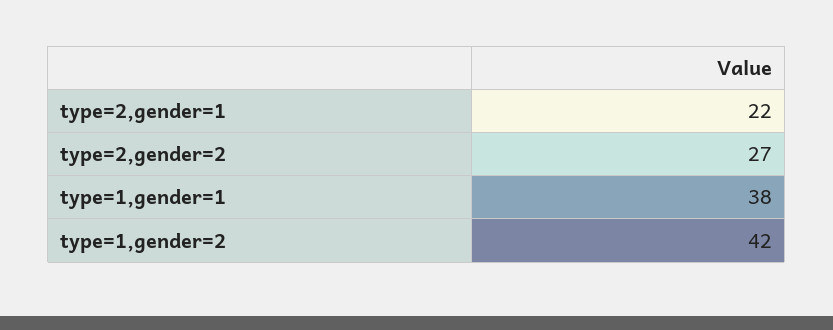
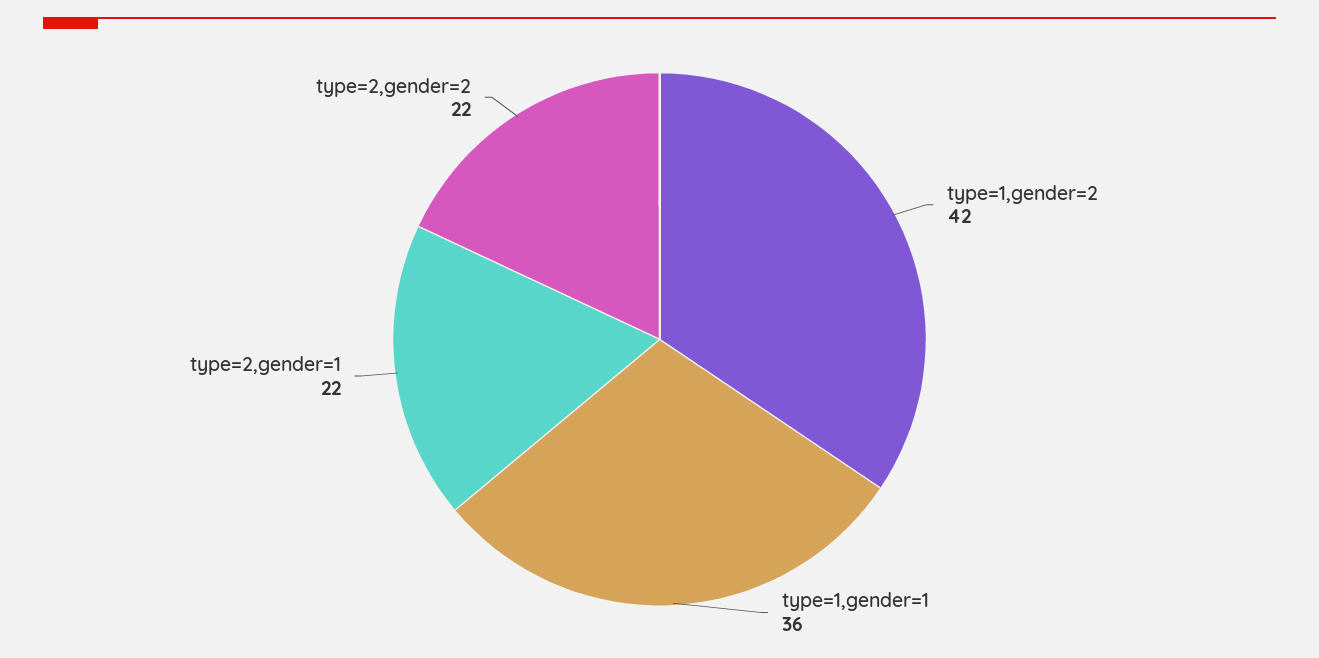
  {
    "type=2,gender=1": 22,
-   "type=2,gender=2": 27,
+   "type=2,gender=2": 22,
-   "type=1,gender=1": 38,
+   "type=1,gender=1": 36,
    "type=1,gender=2": 42
  }

